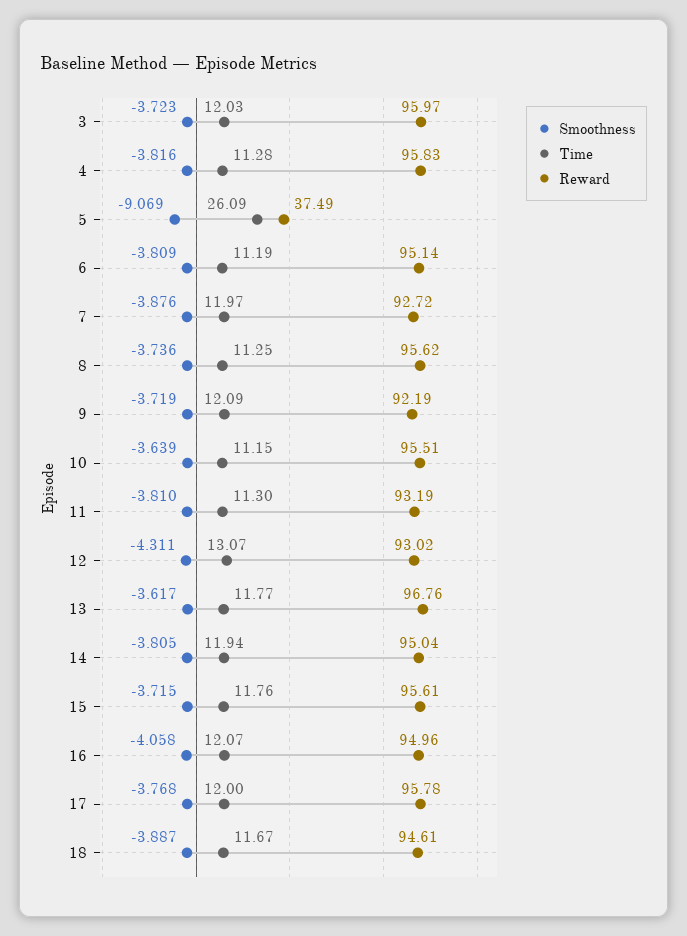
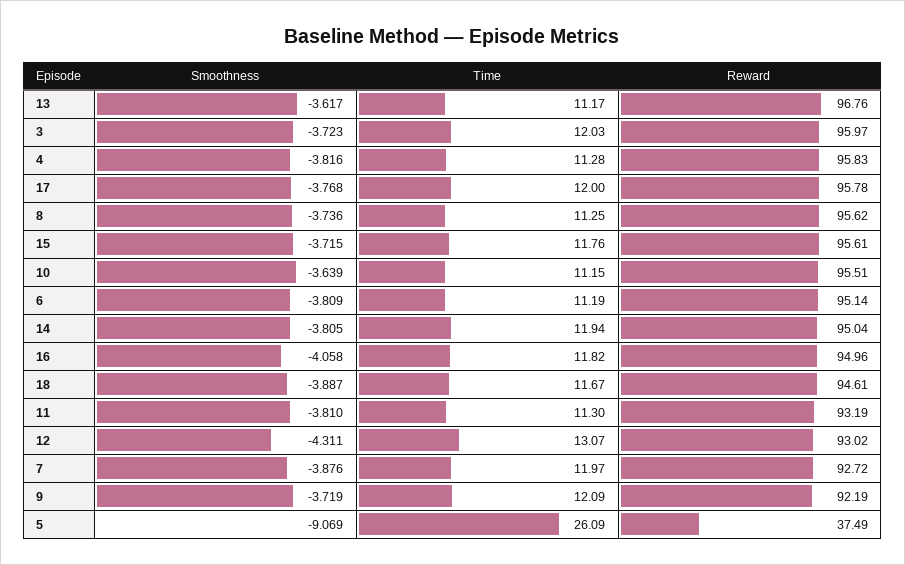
  {
    "Smoothness": {
      "3": -3.723,
      "4": -3.816,
      "5": -9.069,
      "6": -3.809,
      "7": -3.876,
      "8": -3.736,
      "9": -3.719,
      "10": -3.639,
      "11": -3.81,
      "12": -4.311,
      "13": -3.617,
      "14": -3.805,
      "15": -3.715,
      "16": -4.058,
      "17": -3.768,
      "18": -3.887
    },
    "Time": {
      "3": 12.03,
      "4": 11.28,
      "5": 26.09,
      "6": 11.19,
      "7": 11.97,
      "8": 11.25,
      "9": 12.09,
      "10": 11.15,
      "11": 11.3,
      "12": 13.07,
-     "13": 11.77,
+     "13": 11.17,
      "14": 11.94,
      "15": 11.76,
-     "16": 12.07,
+     "16": 11.82,
      "17": 12,
      "18": 11.67
    },
    "Reward": {
      "3": 95.97,
      "4": 95.83,
      "5": 37.49,
      "6": 95.14,
      "7": 92.72,
      "8": 95.62,
      "9": 92.19,
      "10": 95.51,
      "11": 93.19,
      "12": 93.02,
      "13": 96.76,
      "14": 95.04,
      "15": 95.61,
      "16": 94.96,
      "17": 95.78,
      "18": 94.61
    }
  }

